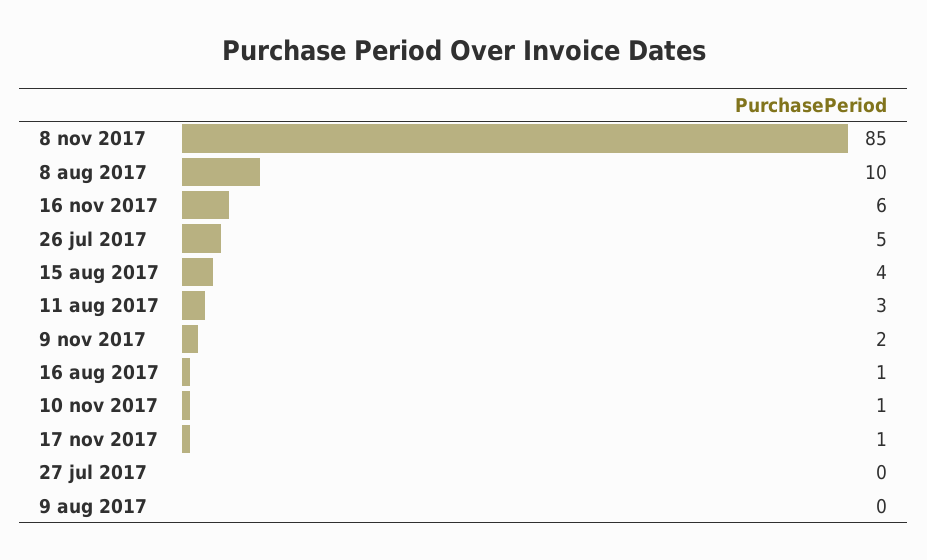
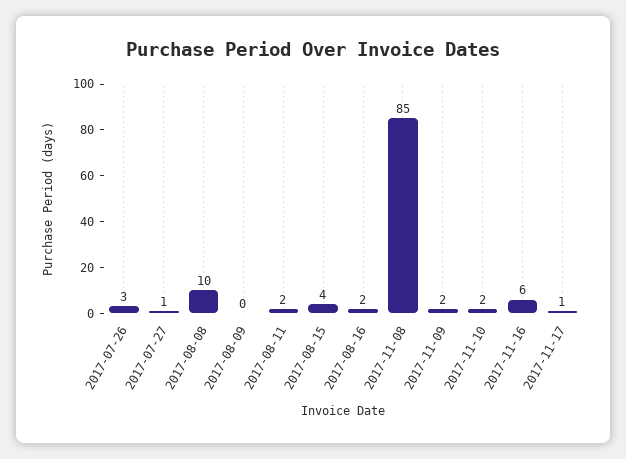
  {
    "8 nov 2017": 85,
    "8 aug 2017": 10,
    "16 nov 2017": 6,
-   "26 jul 2017": 5,
+   "26 jul 2017": 3,
    "15 aug 2017": 4,
-   "11 aug 2017": 3,
+   "11 aug 2017": 2,
    "9 nov 2017": 2,
-   "16 aug 2017": 1,
+   "16 aug 2017": 2,
-   "10 nov 2017": 1,
+   "10 nov 2017": 2,
    "17 nov 2017": 1,
-   "27 jul 2017": 0,
+   "27 jul 2017": 1,
    "9 aug 2017": 0
  }

